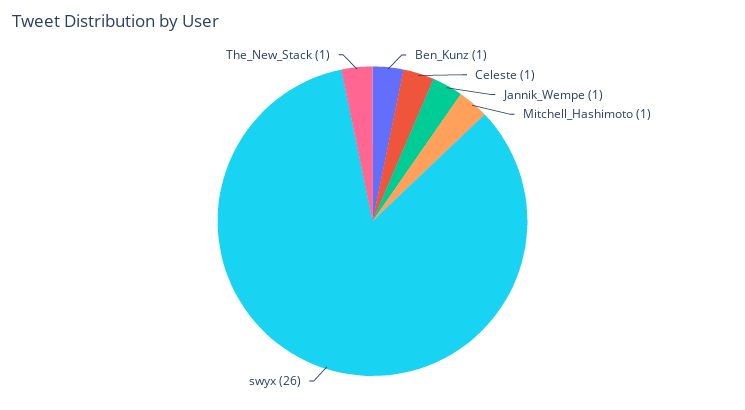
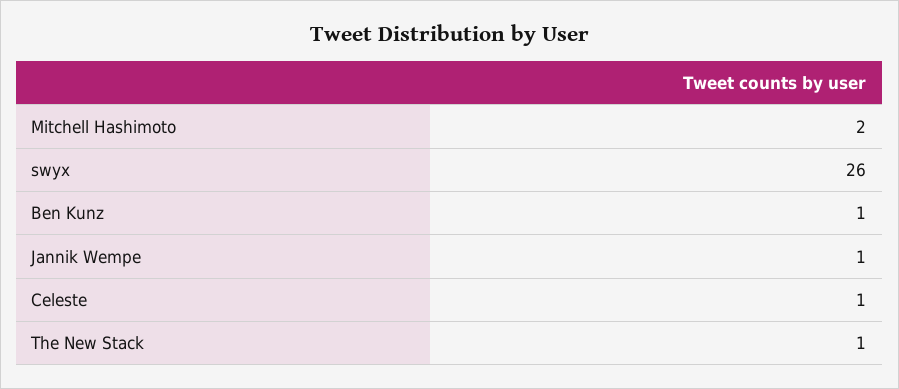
  {
    "Ben_Kunz": 1,
    "Celeste": 1,
    "Jannik_Wempe": 1,
-   "Mitchell_Hashimoto": 1,
+   "Mitchell_Hashimoto": 2,
    "swyx": 26,
    "The_New_Stack": 1
  }

